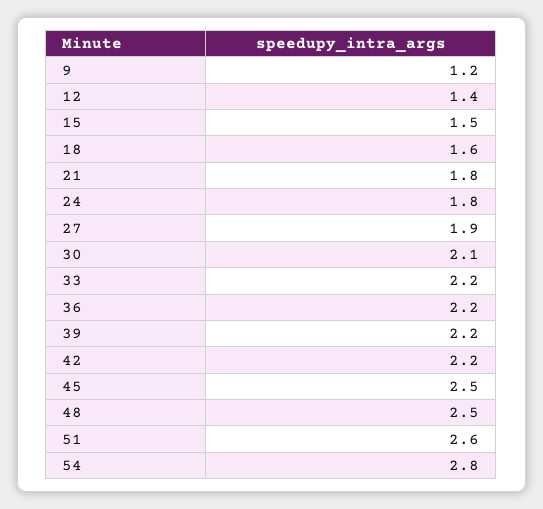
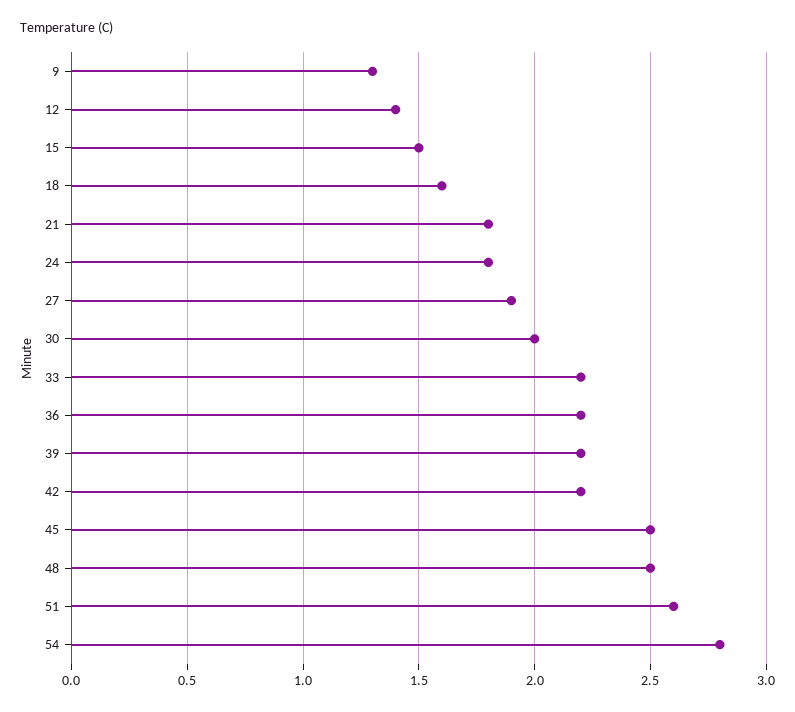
  {
-   "9": 1.2,
+   "9": 1.3,
    "12": 1.4,
    "15": 1.5,
    "18": 1.6,
    "21": 1.8,
    "24": 1.8,
    "27": 1.9,
-   "30": 2.1,
+   "30": 2,
    "33": 2.2,
    "36": 2.2,
    "39": 2.2,
    "42": 2.2,
    "45": 2.5,
    "48": 2.5,
    "51": 2.6,
    "54": 2.8
  }

